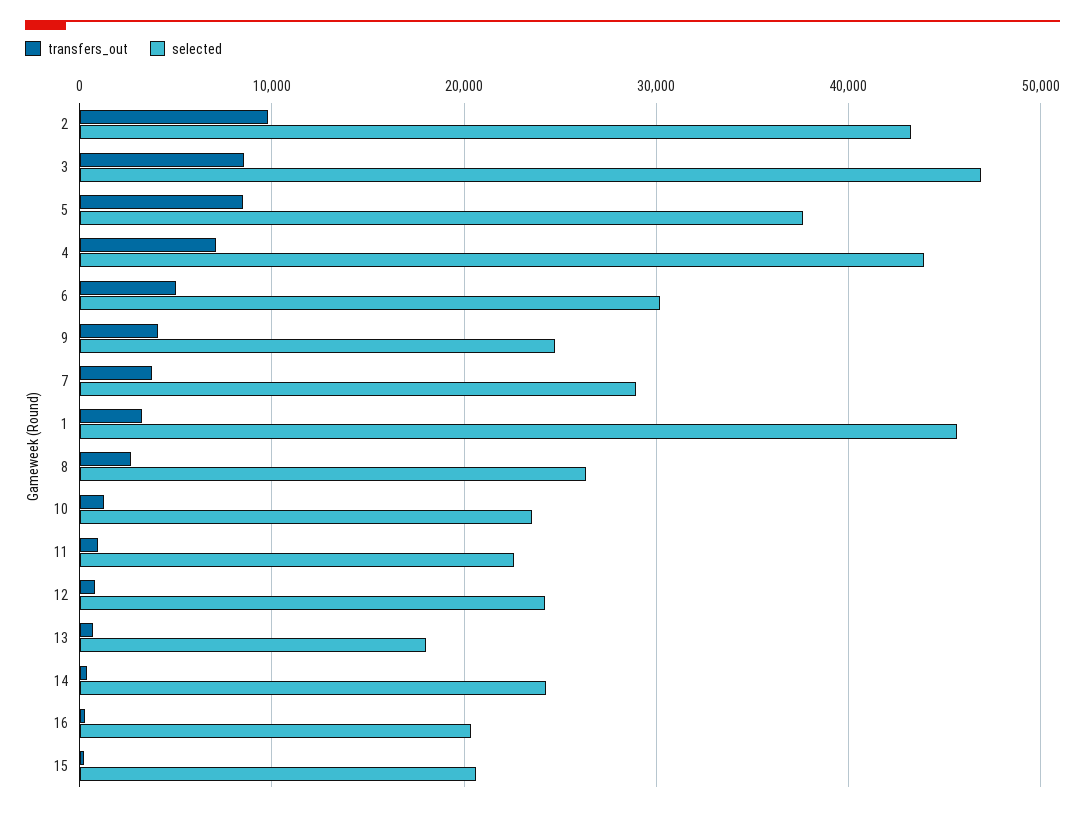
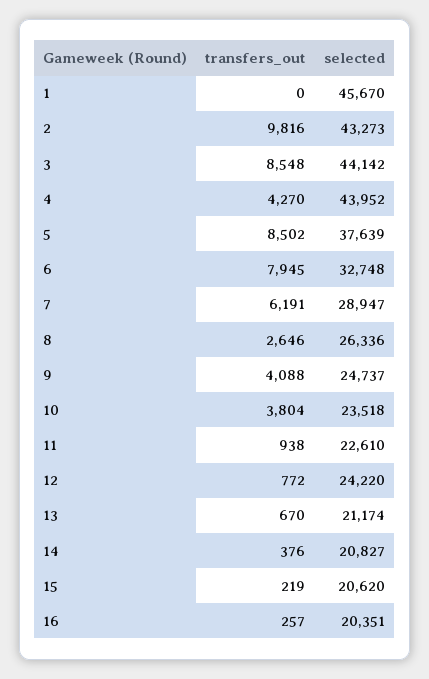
  {
    "transfers_out": {
      "2": 9816,
      "3": 8548,
      "5": 8502,
-     "4": 7000,
+     "4": 4270,
-     "6": 5000,
+     "6": 7945,
      "9": 4088,
-     "7": 4000,
+     "7": 6191,
-     "1": 3000,
+     "1": 0,
      "8": 2646,
-     "10": 1000,
+     "10": 3804,
      "11": 938,
      "12": 772,
      "13": 670,
      "14": 376,
      "16": 257,
      "15": 219
    },
    "selected": {
      "2": 43273,
-     "3": 47000,
+     "3": 44142,
      "5": 37639,
      "4": 43952,
-     "6": 30000,
+     "6": 32748,
      "9": 24737,
      "7": 28947,
      "1": 45670,
      "8": 26336,
      "10": 23518,
      "11": 22610,
      "12": 24220,
-     "13": 18000,
+     "13": 21174,
-     "14": 24000,
+     "14": 20827,
      "16": 20351,
      "15": 20620
    }
  }

